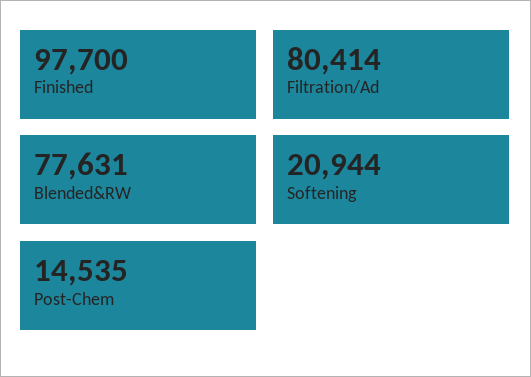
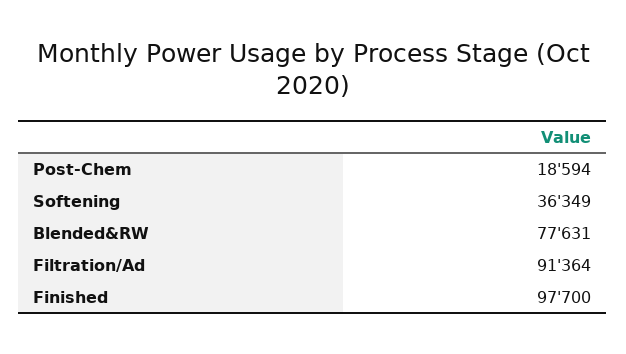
  {
    "Finished": 97700,
-   "Filtration/Ad": 80414,
+   "Filtration/Ad": 91364,
    "Blended&RW": 77631,
-   "Softening": 20944,
+   "Softening": 36349,
-   "Post-Chem": 14535
+   "Post-Chem": 18594
  }

